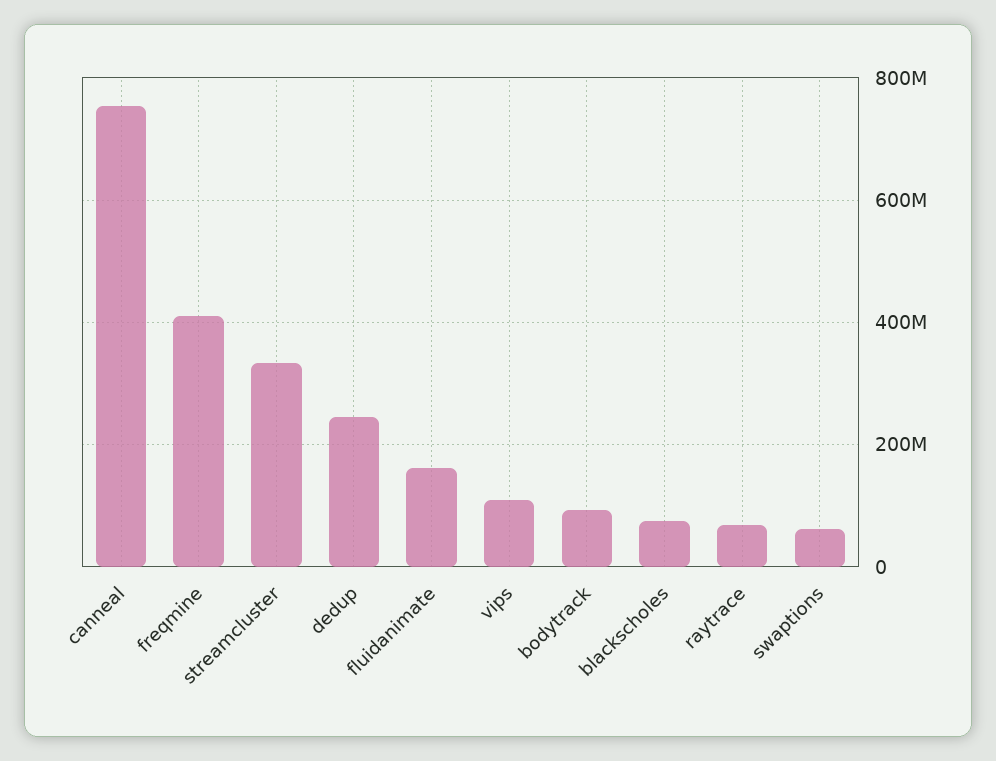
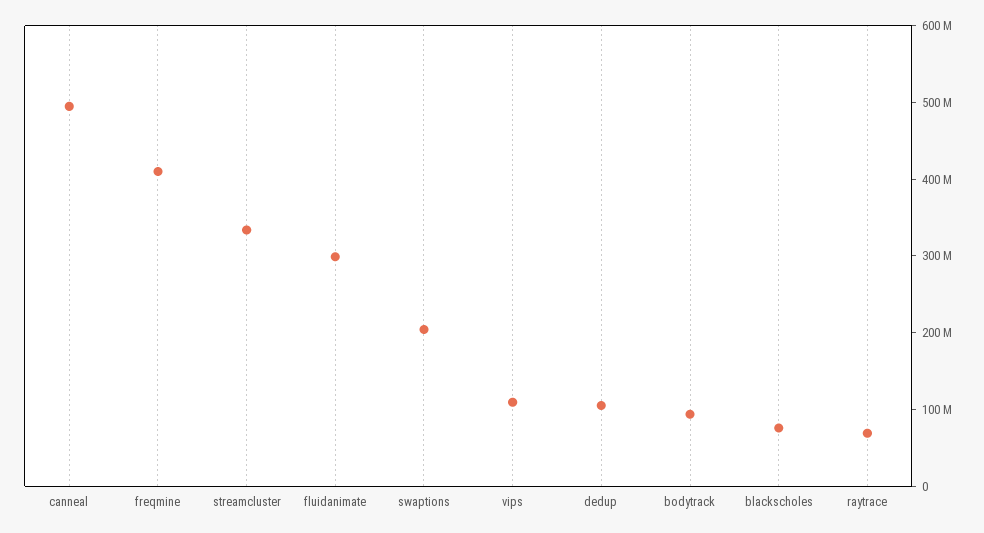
  {
-   "canneal": 760000000,
+   "canneal": 500000000,
    "freqmine": 420000000,
    "streamcluster": 340000000,
-   "dedup": 240000000,
+   "dedup": 100000000,
-   "fluidanimate": 160000000,
+   "fluidanimate": 300000000,
    "vips": 100000000,
    "bodytrack": 100000000,
    "blackscholes": 80000000,
    "raytrace": 60000000,
-   "swaptions": 60000000
+   "swaptions": 200000000
  }

